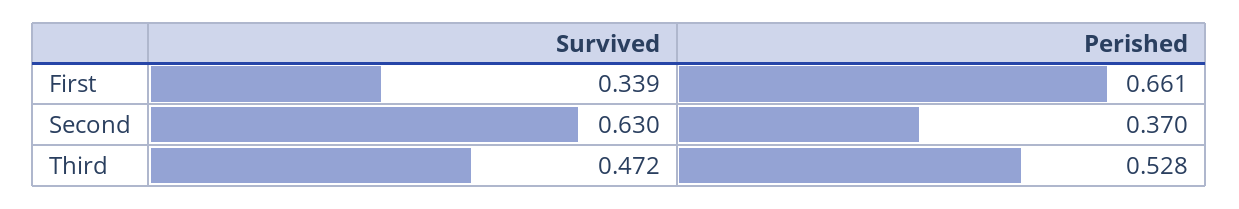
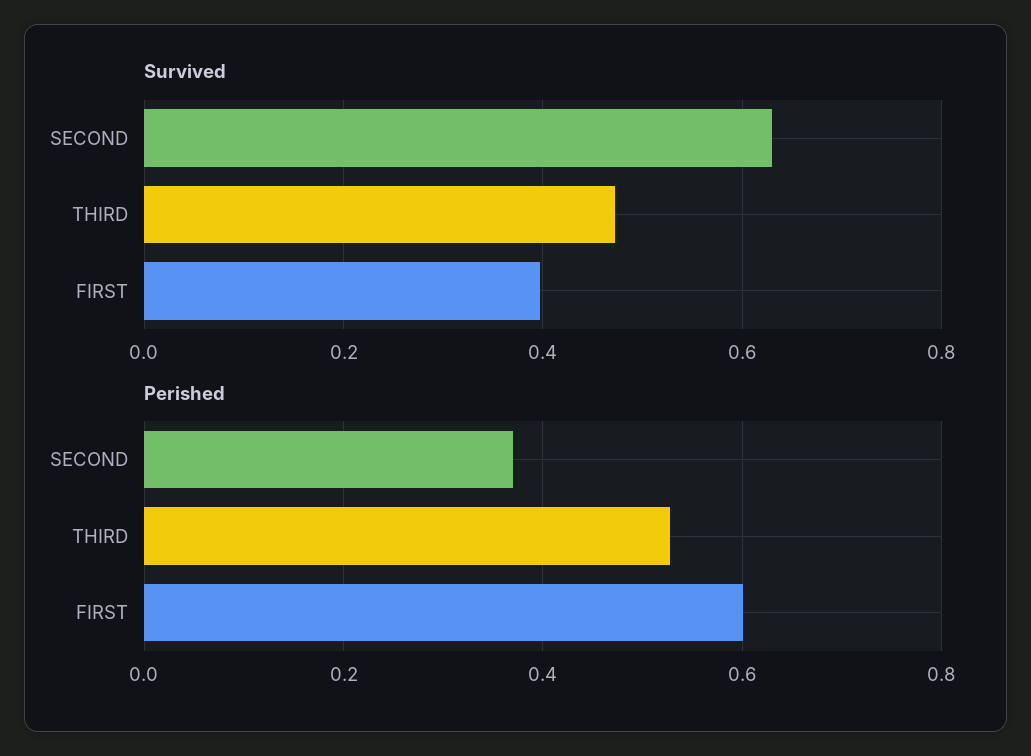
  {
    "Survived": {
-     "First": 0.339,
+     "First": 0.4,
      "Second": 0.63,
      "Third": 0.472
    },
    "Perished": {
-     "First": 0.661,
+     "First": 0.6,
      "Second": 0.37,
      "Third": 0.528
    }
  }

